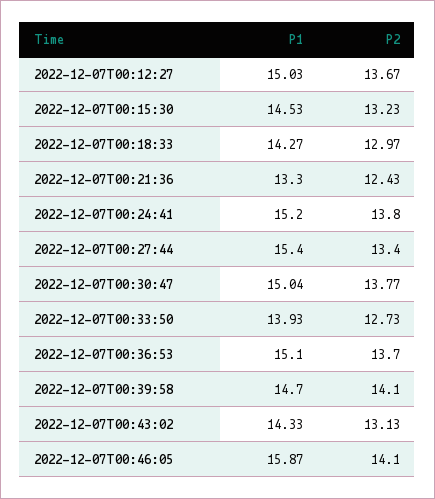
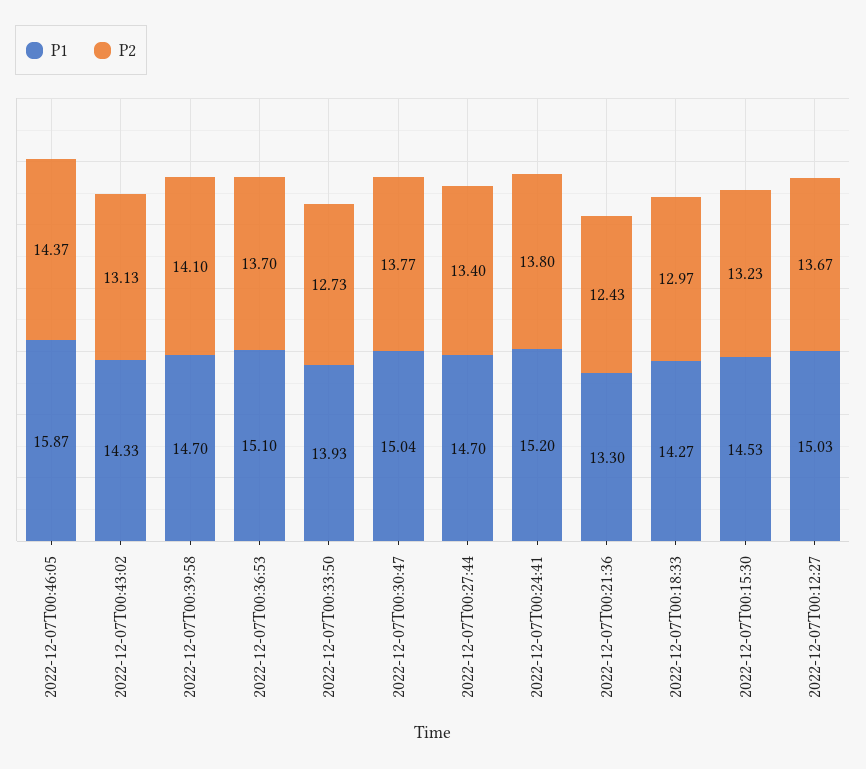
  {
    "P1": {
      "2022-12-07T00:12:27": 15.03,
      "2022-12-07T00:15:30": 14.53,
      "2022-12-07T00:18:33": 14.27,
      "2022-12-07T00:21:36": 13.3,
      "2022-12-07T00:24:41": 15.2,
-     "2022-12-07T00:27:44": 15.4,
+     "2022-12-07T00:27:44": 14.7,
      "2022-12-07T00:30:47": 15.04,
      "2022-12-07T00:33:50": 13.93,
      "2022-12-07T00:36:53": 15.1,
      "2022-12-07T00:39:58": 14.7,
      "2022-12-07T00:43:02": 14.33,
      "2022-12-07T00:46:05": 15.87
    },
    "P2": {
      "2022-12-07T00:12:27": 13.67,
      "2022-12-07T00:15:30": 13.23,
      "2022-12-07T00:18:33": 12.97,
      "2022-12-07T00:21:36": 12.43,
      "2022-12-07T00:24:41": 13.8,
      "2022-12-07T00:27:44": 13.4,
      "2022-12-07T00:30:47": 13.77,
      "2022-12-07T00:33:50": 12.73,
      "2022-12-07T00:36:53": 13.7,
      "2022-12-07T00:39:58": 14.1,
      "2022-12-07T00:43:02": 13.13,
-     "2022-12-07T00:46:05": 14.1
+     "2022-12-07T00:46:05": 14.37
    }
  }

